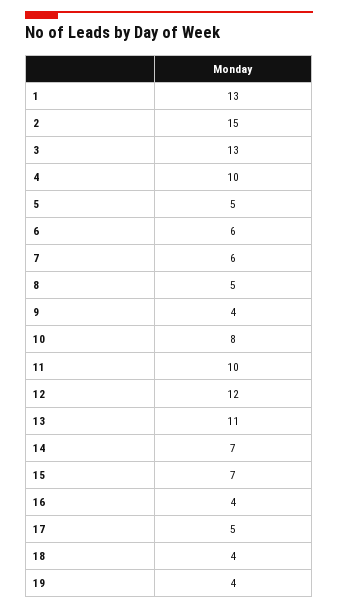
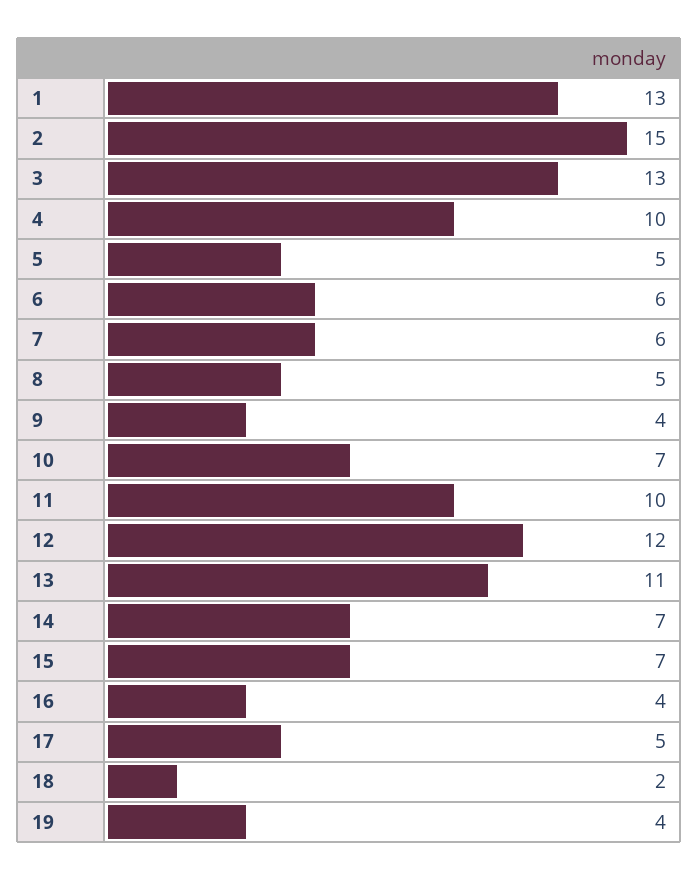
  {
    "1": 13,
    "2": 15,
    "3": 13,
    "4": 10,
    "5": 5,
    "6": 6,
    "7": 6,
    "8": 5,
    "9": 4,
-   "10": 8,
+   "10": 7,
    "11": 10,
    "12": 12,
    "13": 11,
    "14": 7,
    "15": 7,
    "16": 4,
    "17": 5,
-   "18": 4,
+   "18": 2,
    "19": 4
  }

